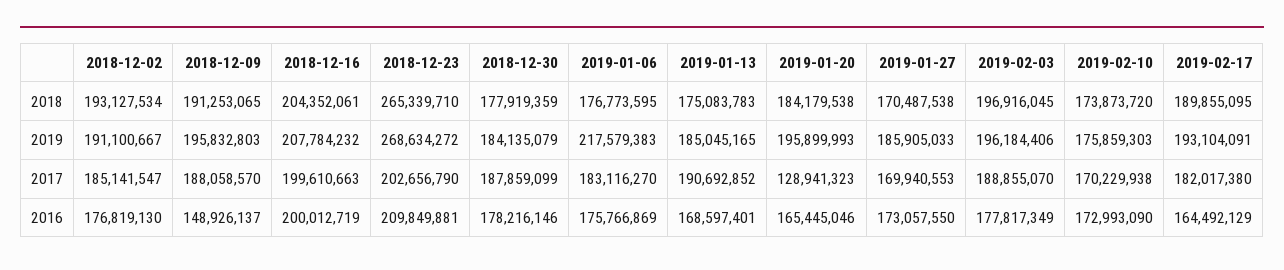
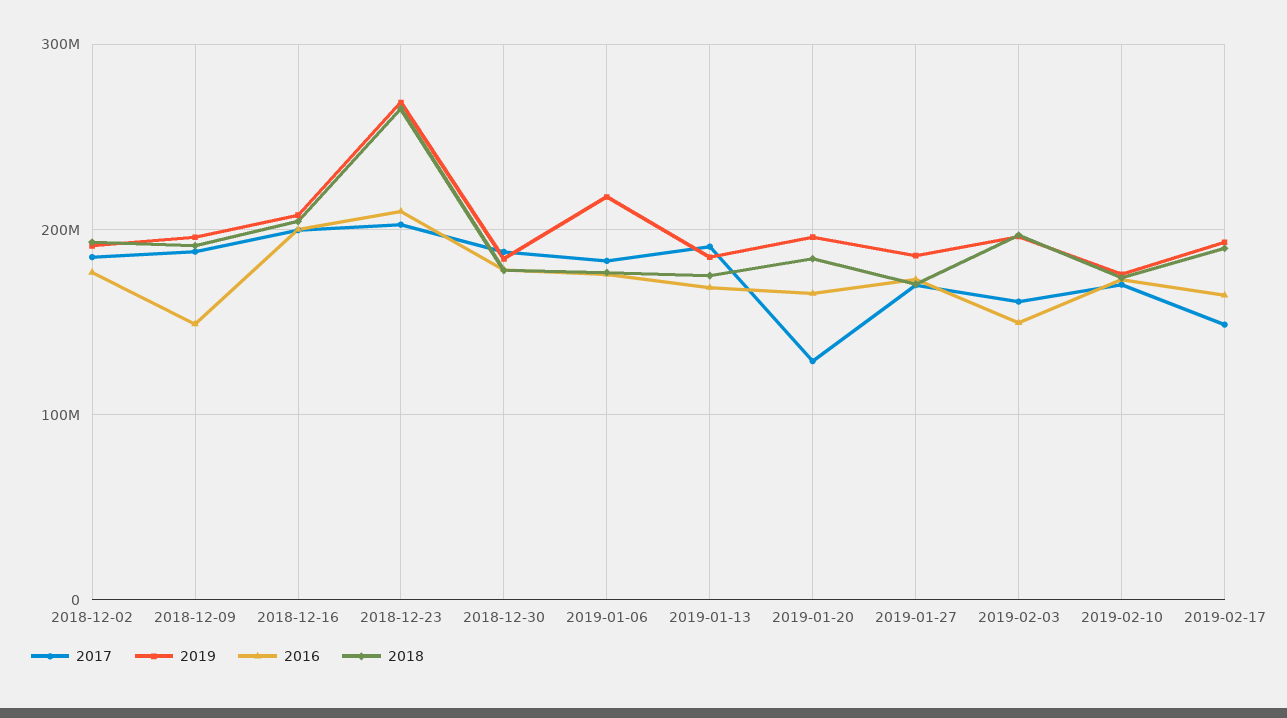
  {
    "2018": {
      "2018-12-02": 193127534,
      "2018-12-09": 191253065,
      "2018-12-16": 204352061,
      "2018-12-23": 265339710,
      "2018-12-30": 177919359,
      "2019-01-06": 176773595,
      "2019-01-13": 175083783,
      "2019-01-20": 184179538,
      "2019-01-27": 170487538,
      "2019-02-03": 196916045,
      "2019-02-10": 173873720,
      "2019-02-17": 189855095
    },
    "2019": {
      "2018-12-02": 191100667,
      "2018-12-09": 195832803,
      "2018-12-16": 207784232,
      "2018-12-23": 268634272,
      "2018-12-30": 184135079,
      "2019-01-06": 217579383,
      "2019-01-13": 185045165,
      "2019-01-20": 195899993,
      "2019-01-27": 185905033,
      "2019-02-03": 196184406,
      "2019-02-10": 175859303,
      "2019-02-17": 193104091
    },
    "2017": {
      "2018-12-02": 185141547,
      "2018-12-09": 188058570,
      "2018-12-16": 199610663,
      "2018-12-23": 202656790,
      "2018-12-30": 187859099,
      "2019-01-06": 183116270,
      "2019-01-13": 190692852,
      "2019-01-20": 128941323,
      "2019-01-27": 169940553,
-     "2019-02-03": 188855070,
+     "2019-02-03": 160000000,
      "2019-02-10": 170229938,
-     "2019-02-17": 182017380
+     "2019-02-17": 150000000
    },
    "2016": {
      "2018-12-02": 176819130,
      "2018-12-09": 148926137,
      "2018-12-16": 200012719,
      "2018-12-23": 209849881,
      "2018-12-30": 178216146,
      "2019-01-06": 175766869,
      "2019-01-13": 168597401,
      "2019-01-20": 165445046,
      "2019-01-27": 173057550,
-     "2019-02-03": 177817349,
+     "2019-02-03": 150000000,
      "2019-02-10": 172993090,
      "2019-02-17": 164492129
    }
  }

